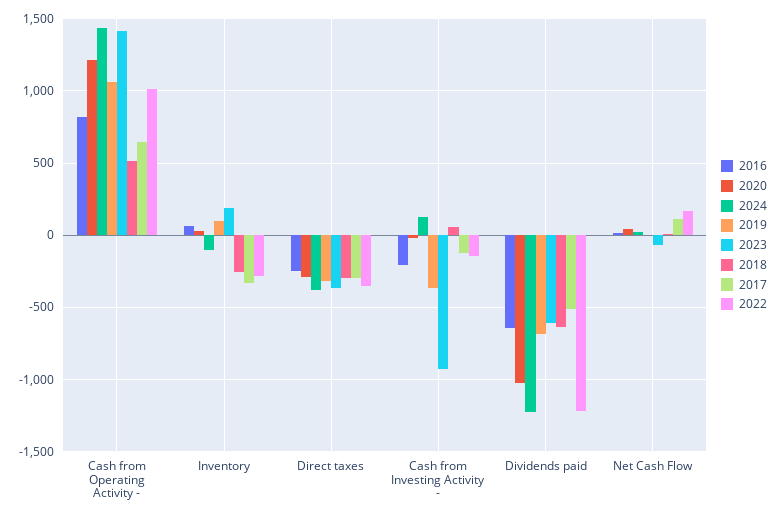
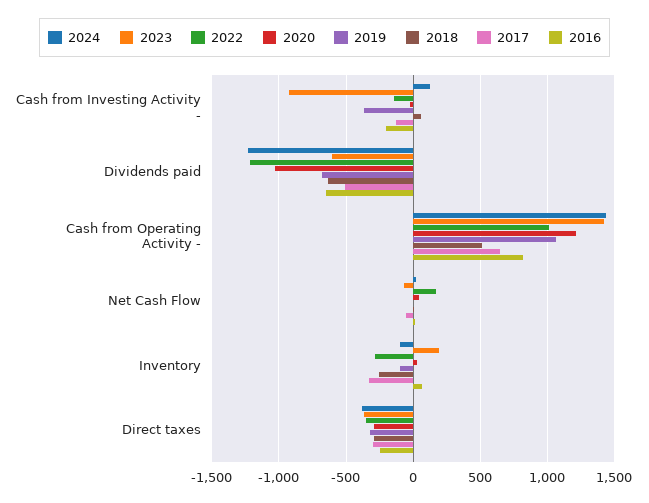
  {
    "2016": {
      "Cash from Operating Activity -": 800,
      "Inventory": 50,
      "Direct taxes": -250,
      "Cash from Investing Activity -": -200,
      "Dividends paid": -650,
      "Net Cash Flow": 0
    },
    "2020": {
      "Cash from Operating Activity -": 1200,
      "Inventory": 50,
      "Direct taxes": -300,
      "Cash from Investing Activity -": 0,
      "Dividends paid": -1050,
      "Net Cash Flow": 50
    },
    "2024": {
      "Cash from Operating Activity -": 1450,
      "Inventory": -100,
      "Direct taxes": -400,
      "Cash from Investing Activity -": 150,
      "Dividends paid": -1250,
      "Net Cash Flow": 0
    },
    "2019": {
      "Cash from Operating Activity -": 1050,
-     "Inventory": 100,
+     "Inventory": -100,
      "Direct taxes": -300,
      "Cash from Investing Activity -": -350,
      "Dividends paid": -700,
      "Net Cash Flow": 0
    },
    "2023": {
      "Cash from Operating Activity -": 1400,
      "Inventory": 200,
      "Direct taxes": -350,
      "Cash from Investing Activity -": -950,
      "Dividends paid": -600,
      "Net Cash Flow": -50
    },
    "2018": {
      "Cash from Operating Activity -": 500,
      "Inventory": -250,
      "Direct taxes": -300,
      "Cash from Investing Activity -": 50,
      "Dividends paid": -650,
      "Net Cash Flow": 0
    },
    "2017": {
      "Cash from Operating Activity -": 650,
      "Inventory": -350,
      "Direct taxes": -300,
      "Cash from Investing Activity -": -150,
      "Dividends paid": -500,
-     "Net Cash Flow": 100
+     "Net Cash Flow": -50
    },
    "2022": {
      "Cash from Operating Activity -": 1000,
      "Inventory": -300,
      "Direct taxes": -350,
      "Cash from Investing Activity -": -150,
      "Dividends paid": -1200,
      "Net Cash Flow": 150
    }
  }

